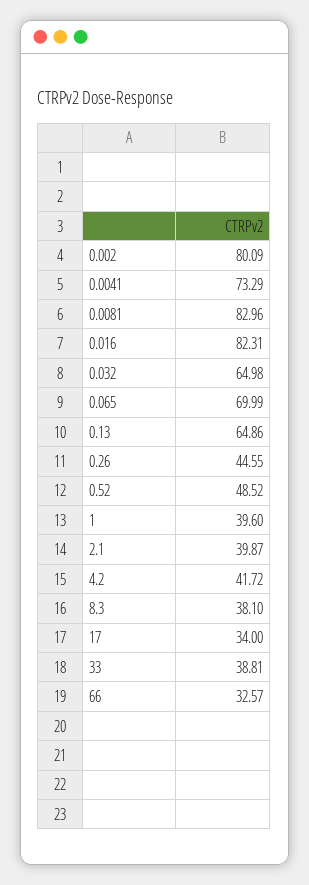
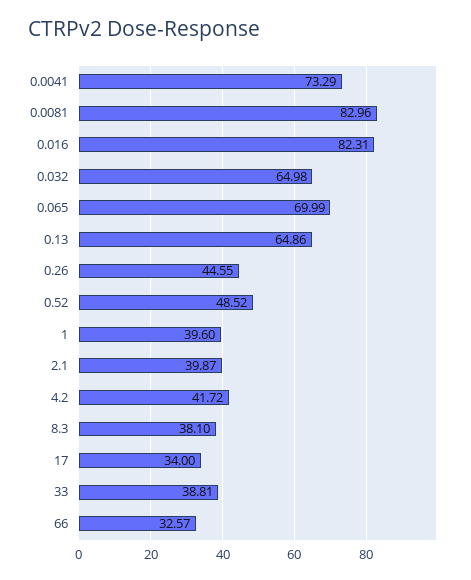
  {
-   "0.002": 80.09,
    "0.0041": 73.29,
    "0.0081": 82.96,
    "0.016": 82.31,
    "0.032": 64.98,
    "0.065": 69.99,
    "0.13": 64.86,
    "0.26": 44.55,
    "0.52": 48.52,
    "1": 39.6,
    "2.1": 39.87,
    "4.2": 41.72,
    "8.3": 38.1,
    "17": 34,
    "33": 38.81,
    "66": 32.57
  }

